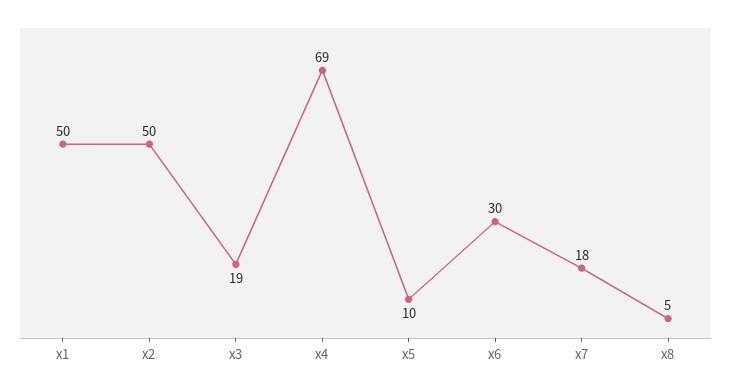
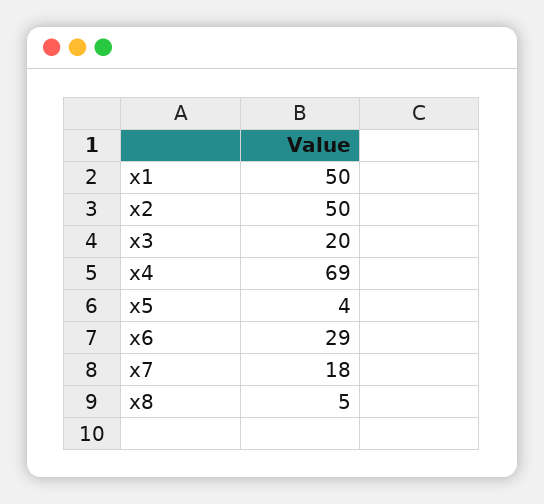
  {
    "x1": 50,
    "x2": 50,
-   "x3": 19,
+   "x3": 20,
    "x4": 69,
-   "x5": 10,
+   "x5": 4,
-   "x6": 30,
+   "x6": 29,
    "x7": 18,
    "x8": 5
  }

